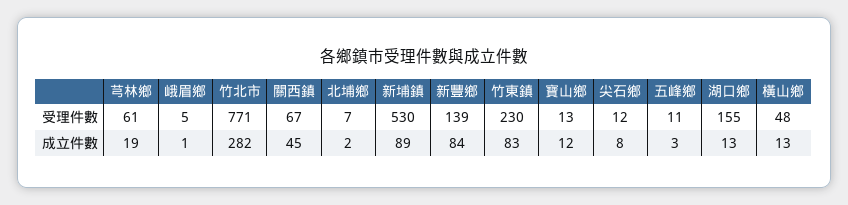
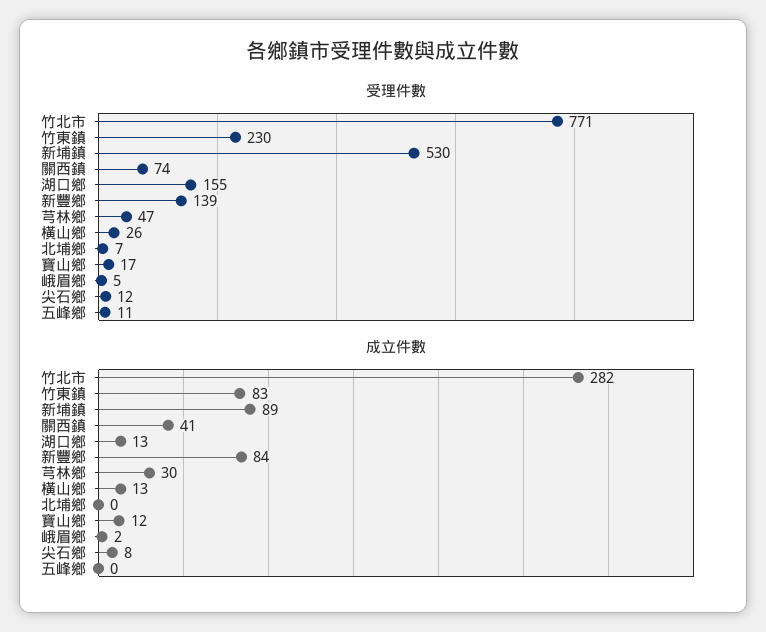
  {
    "受理件數": {
-     "芎林鄉": 61,
+     "芎林鄉": 47,
      "峨眉鄉": 5,
      "竹北市": 771,
-     "關西鎮": 67,
+     "關西鎮": 74,
      "北埔鄉": 7,
      "新埔鎮": 530,
      "新豐鄉": 139,
      "竹東鎮": 230,
-     "寶山鄉": 13,
+     "寶山鄉": 17,
      "尖石鄉": 12,
      "五峰鄉": 11,
      "湖口鄉": 155,
-     "橫山鄉": 48
+     "橫山鄉": 26
    },
    "成立件數": {
-     "芎林鄉": 19,
+     "芎林鄉": 30,
-     "峨眉鄉": 1,
+     "峨眉鄉": 2,
      "竹北市": 282,
-     "關西鎮": 45,
+     "關西鎮": 41,
-     "北埔鄉": 2,
+     "北埔鄉": 0,
      "新埔鎮": 89,
      "新豐鄉": 84,
      "竹東鎮": 83,
      "寶山鄉": 12,
      "尖石鄉": 8,
-     "五峰鄉": 3,
+     "五峰鄉": 0,
      "湖口鄉": 13,
      "橫山鄉": 13
    }
  }

